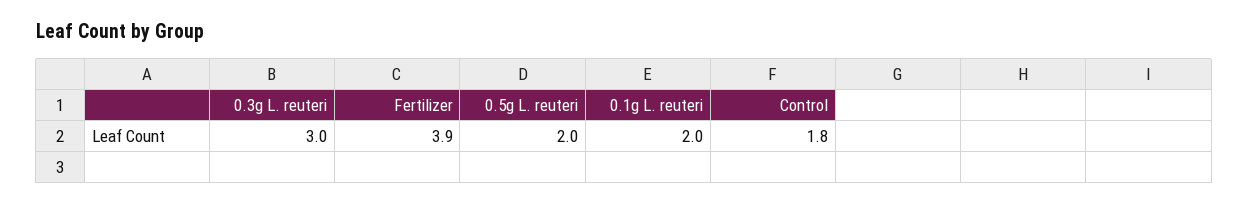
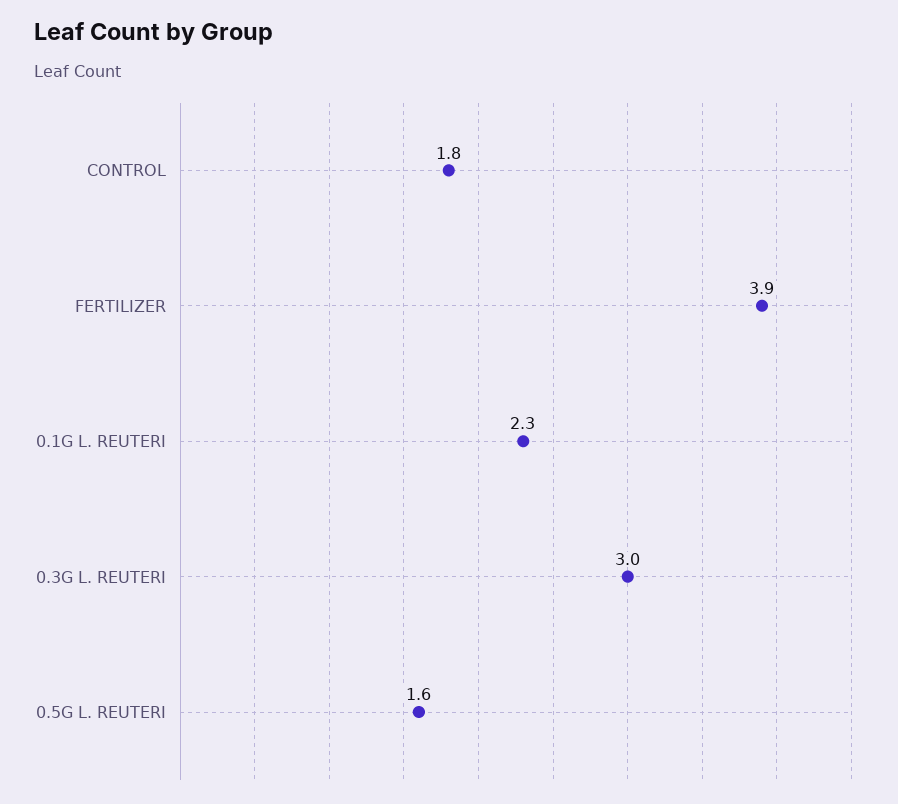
  {
    "0.3g L. reuteri": 3,
    "Fertilizer": 3.9,
-   "0.5g L. reuteri": 2,
+   "0.5g L. reuteri": 1.6,
-   "0.1g L. reuteri": 2,
+   "0.1g L. reuteri": 2.3,
    "Control": 1.8
  }

